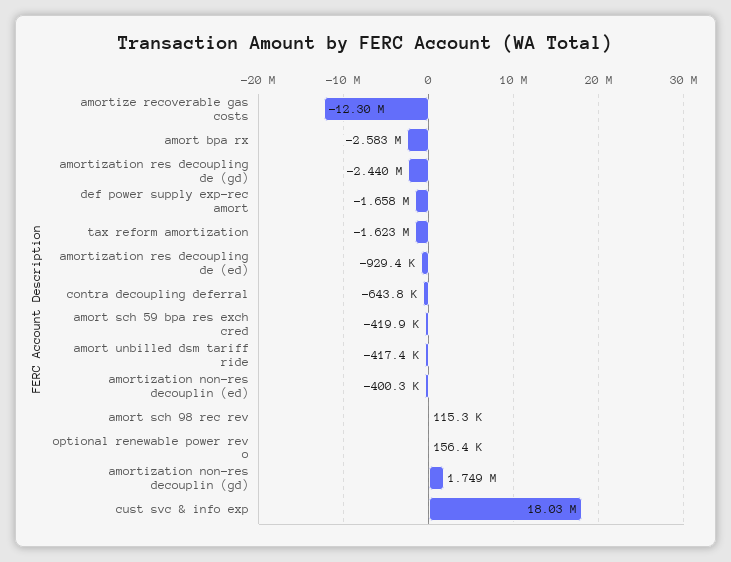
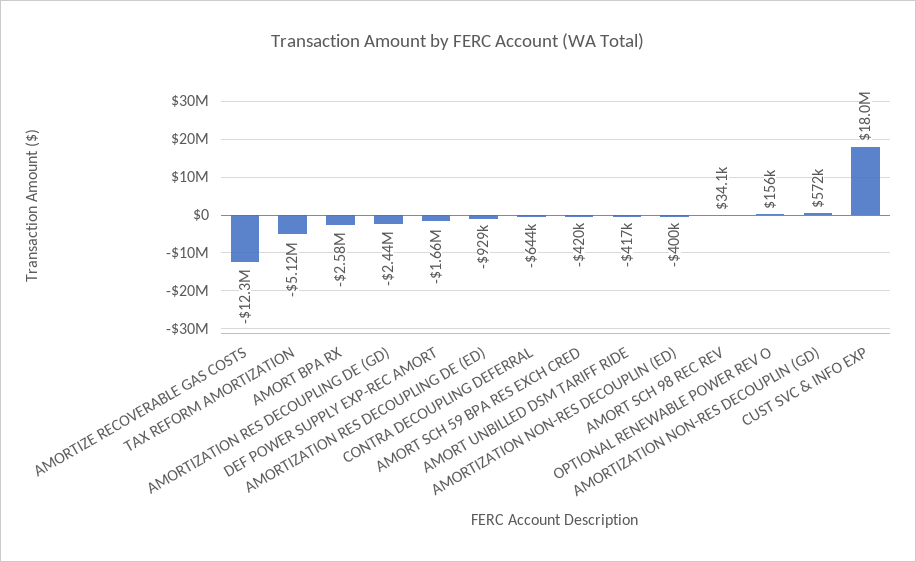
  {
    "amortize recoverable gas costs": -12300000,
    "amort bpa rx": -2583000,
    "amortization res decoupling de (gd)": -2440000,
    "def power supply exp-rec amort": -1658000,
-   "tax reform amortization": -1623000,
+   "tax reform amortization": -5120000,
    "amortization res decoupling de (ed)": -929400,
    "contra decoupling deferral": -643800,
    "amort sch 59 bpa res exch cred": -419900,
    "amort unbilled dsm tariff ride": -417400,
    "amortization non-res decouplin (ed)": -400300,
-   "amort sch 98 rec rev": 115300,
+   "amort sch 98 rec rev": 34100,
    "optional renewable power rev o": 156400,
-   "amortization non-res decouplin (gd)": 1749000,
+   "amortization non-res decouplin (gd)": 572000,
    "cust svc & info exp": 18030000
  }

